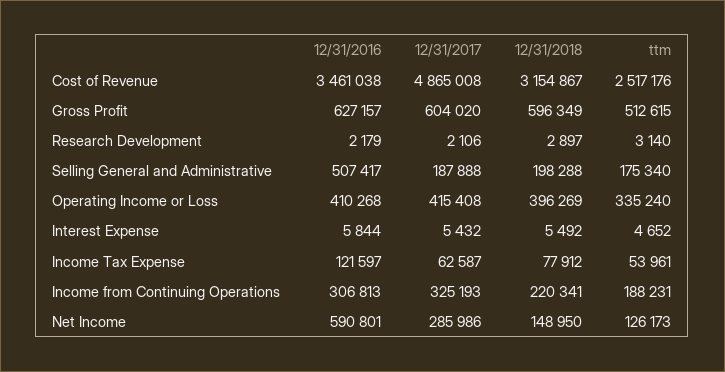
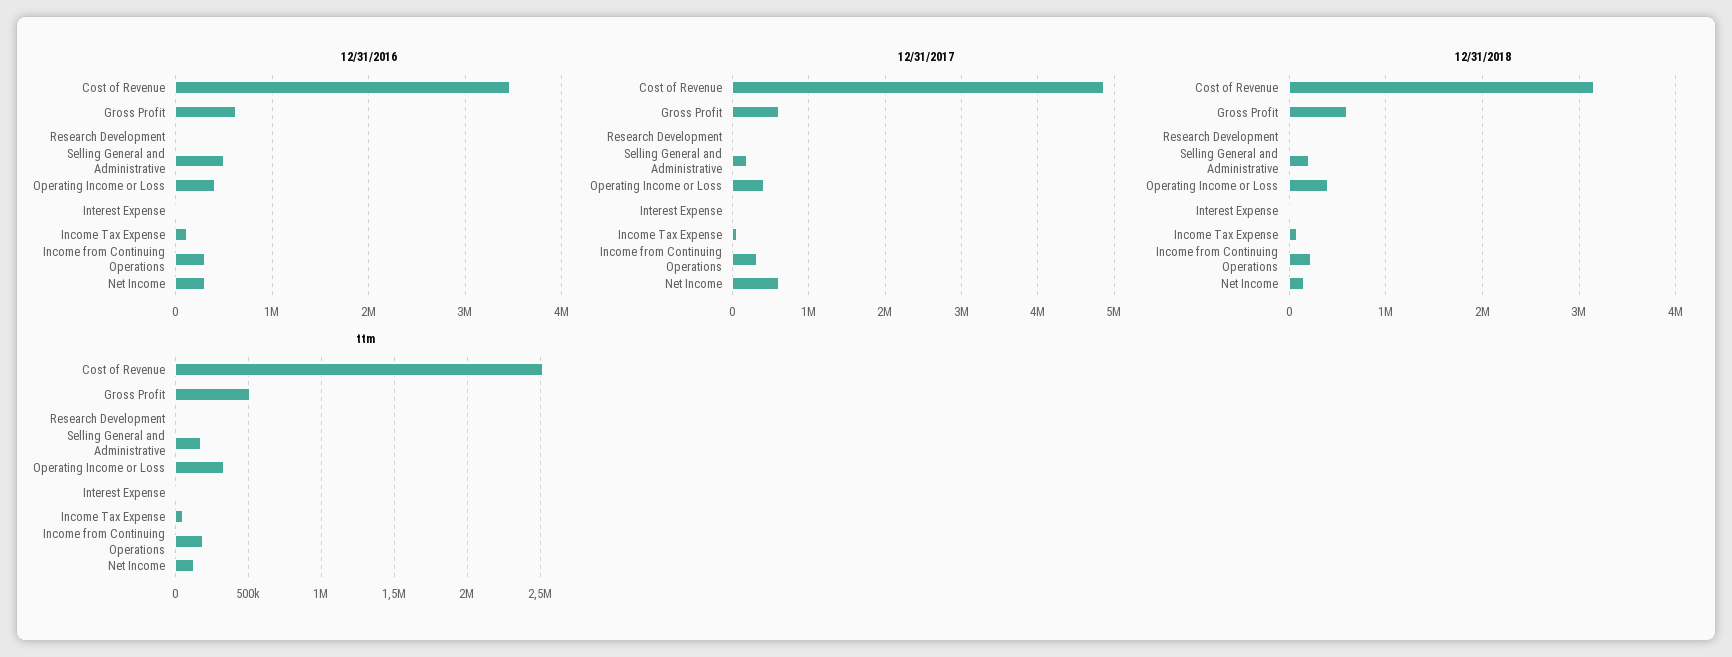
  {
    "12/31/2016": {
      "Cost of Revenue": 3461038,
      "Gross Profit": 627157,
      "Research Development": 2179,
      "Selling General and Administrative": 507417,
      "Operating Income or Loss": 410268,
      "Interest Expense": 5844,
      "Income Tax Expense": 121597,
      "Income from Continuing Operations": 306813,
-     "Net Income": 590801
+     "Net Income": 300000
    },
    "12/31/2017": {
      "Cost of Revenue": 4865008,
      "Gross Profit": 604020,
      "Research Development": 2106,
      "Selling General and Administrative": 187888,
      "Operating Income or Loss": 415408,
      "Interest Expense": 5432,
      "Income Tax Expense": 62587,
      "Income from Continuing Operations": 325193,
-     "Net Income": 285986
+     "Net Income": 600000
    },
    "12/31/2018": {
      "Cost of Revenue": 3154867,
      "Gross Profit": 596349,
      "Research Development": 2897,
      "Selling General and Administrative": 198288,
      "Operating Income or Loss": 396269,
      "Interest Expense": 5492,
      "Income Tax Expense": 77912,
      "Income from Continuing Operations": 220341,
      "Net Income": 148950
    },
    "ttm": {
      "Cost of Revenue": 2517176,
      "Gross Profit": 512615,
      "Research Development": 3140,
      "Selling General and Administrative": 175340,
      "Operating Income or Loss": 335240,
      "Interest Expense": 4652,
      "Income Tax Expense": 53961,
      "Income from Continuing Operations": 188231,
      "Net Income": 126173
    }
  }

